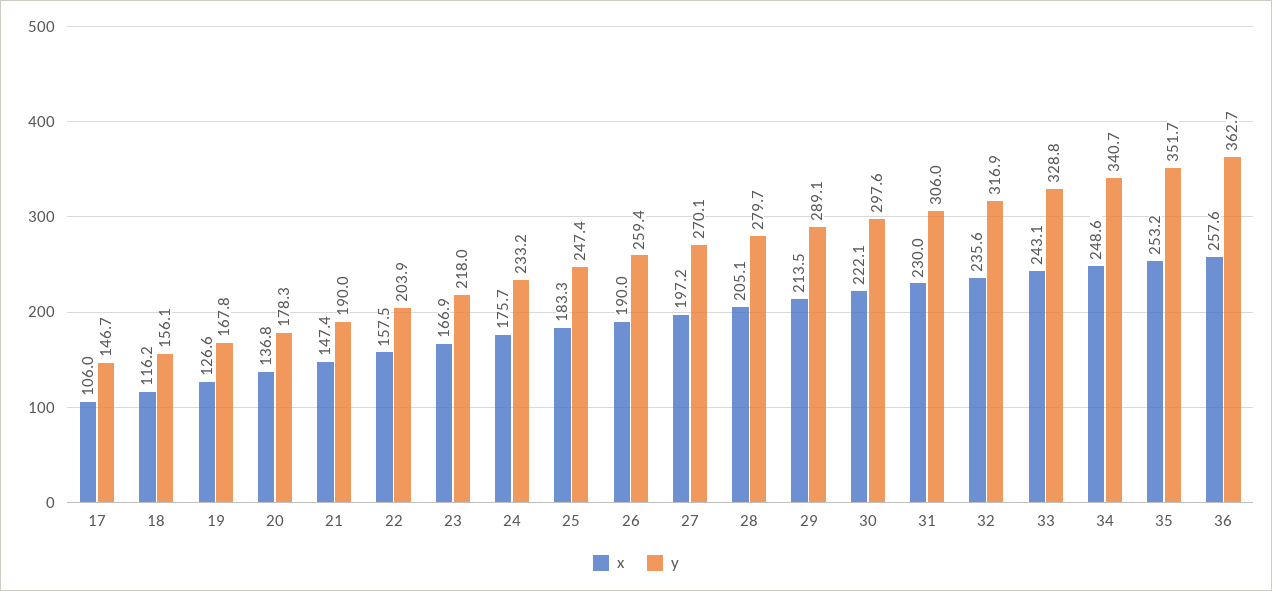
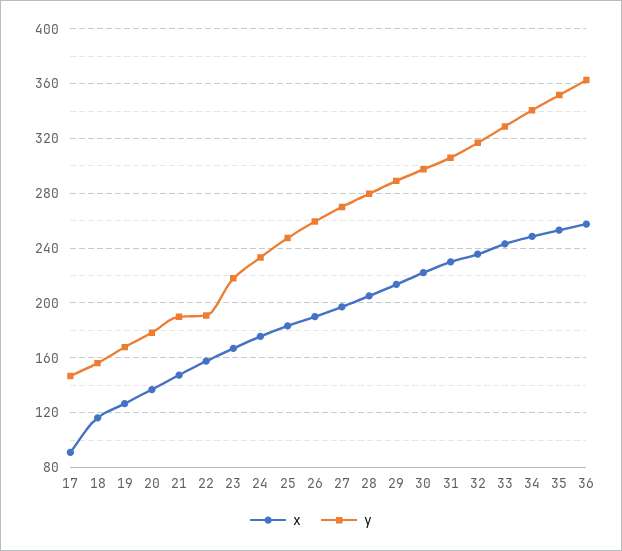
  {
    "x": {
-     "17": 106,
+     "17": 90,
      "18": 116.2,
      "19": 126.6,
      "20": 136.8,
      "21": 147.4,
      "22": 157.5,
      "23": 166.9,
      "24": 175.7,
      "25": 183.3,
      "26": 190,
      "27": 197.2,
      "28": 205.1,
      "29": 213.5,
      "30": 222.1,
      "31": 230,
      "32": 235.6,
      "33": 243.1,
      "34": 248.6,
      "35": 253.2,
      "36": 257.6
    },
    "y": {
      "17": 146.7,
      "18": 156.1,
      "19": 167.8,
      "20": 178.3,
      "21": 190,
-     "22": 203.9,
+     "22": 190,
      "23": 218,
      "24": 233.2,
      "25": 247.4,
      "26": 259.4,
      "27": 270.1,
      "28": 279.7,
      "29": 289.1,
      "30": 297.6,
      "31": 306,
      "32": 316.9,
      "33": 328.8,
      "34": 340.7,
      "35": 351.7,
      "36": 362.7
    }
  }

